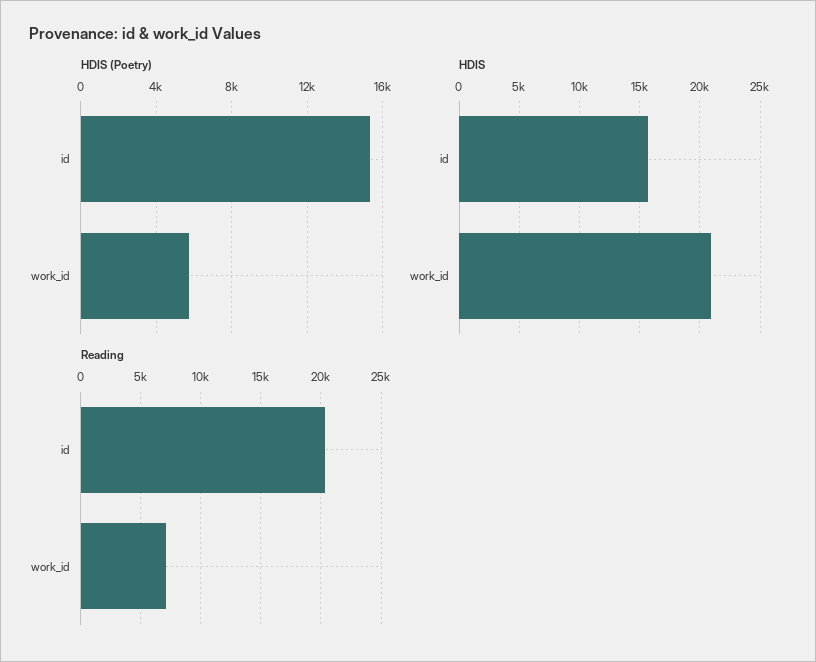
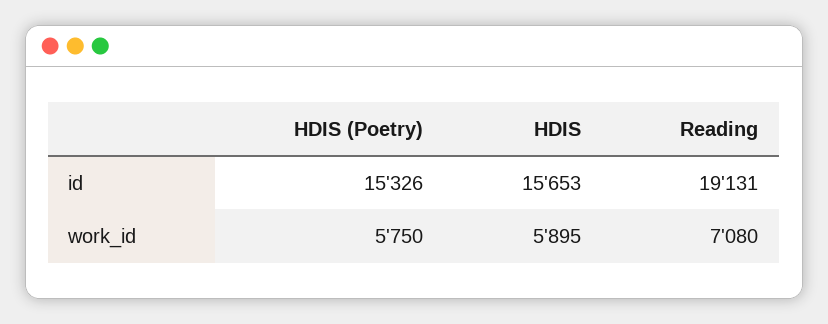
  {
    "HDIS (Poetry)": {
      "id": 15326,
      "work_id": 5750
    },
    "HDIS": {
      "id": 15653,
-     "work_id": 21000
+     "work_id": 5895
    },
    "Reading": {
-     "id": 20500,
+     "id": 19131,
      "work_id": 7080
    }
  }

